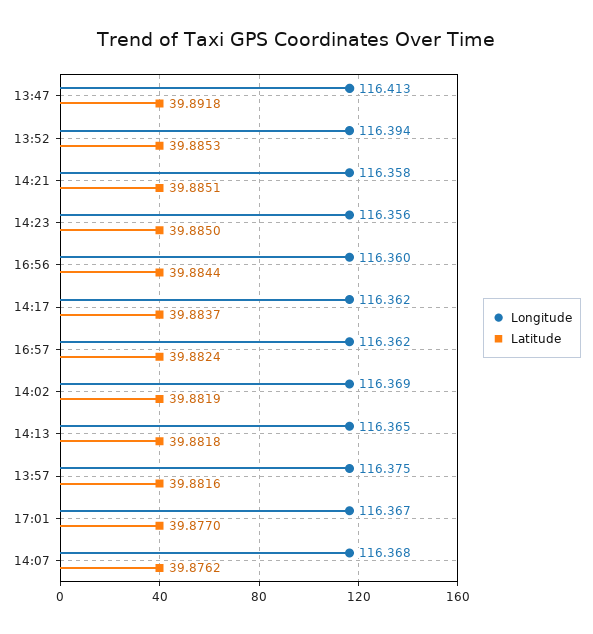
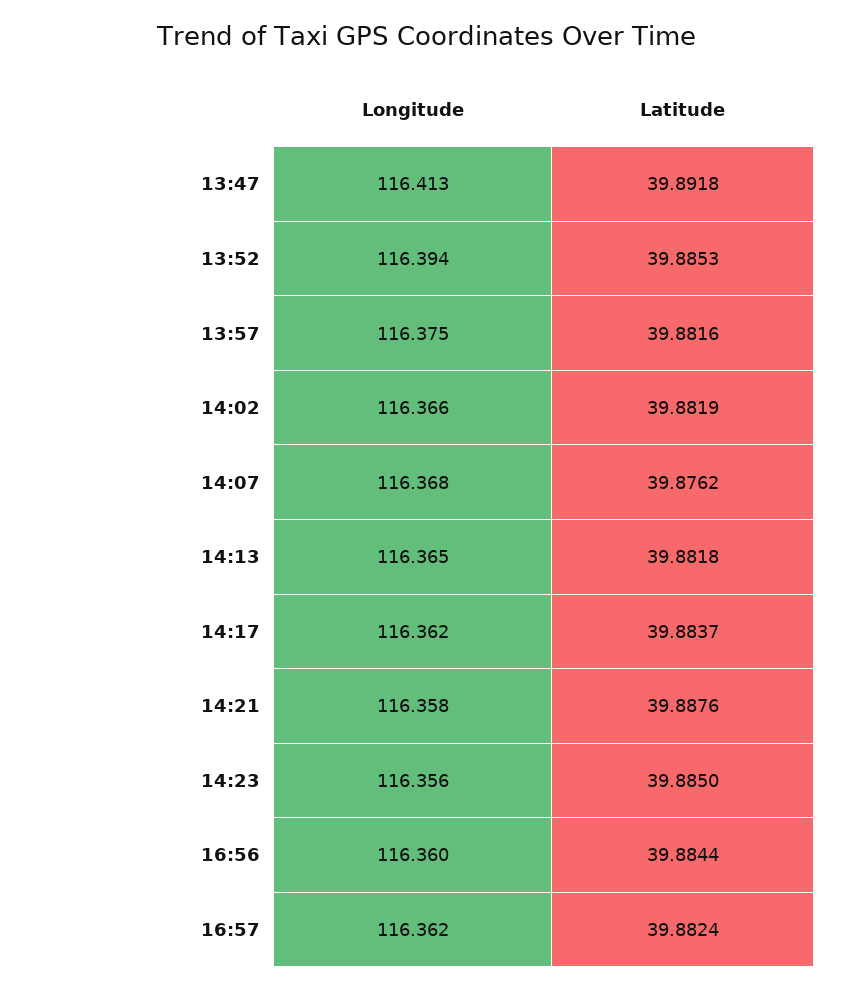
  {
    "Longitude": {
      "13:47": 116.413,
      "13:52": 116.394,
      "14:21": 116.358,
      "14:23": 116.356,
      "16:56": 116.36,
      "14:17": 116.362,
      "16:57": 116.362,
-     "14:02": 116.369,
+     "14:02": 116.366,
      "14:13": 116.365,
      "13:57": 116.375,
-     "17:01": 116.367,
      "14:07": 116.368
    },
    "Latitude": {
      "13:47": 39.8918,
      "13:52": 39.8853,
-     "14:21": 39.8851,
+     "14:21": 39.8876,
      "14:23": 39.885,
      "16:56": 39.8844,
      "14:17": 39.8837,
      "16:57": 39.8824,
      "14:02": 39.8819,
      "14:13": 39.8818,
      "13:57": 39.8816,
-     "17:01": 39.877,
      "14:07": 39.8762
    }
  }

